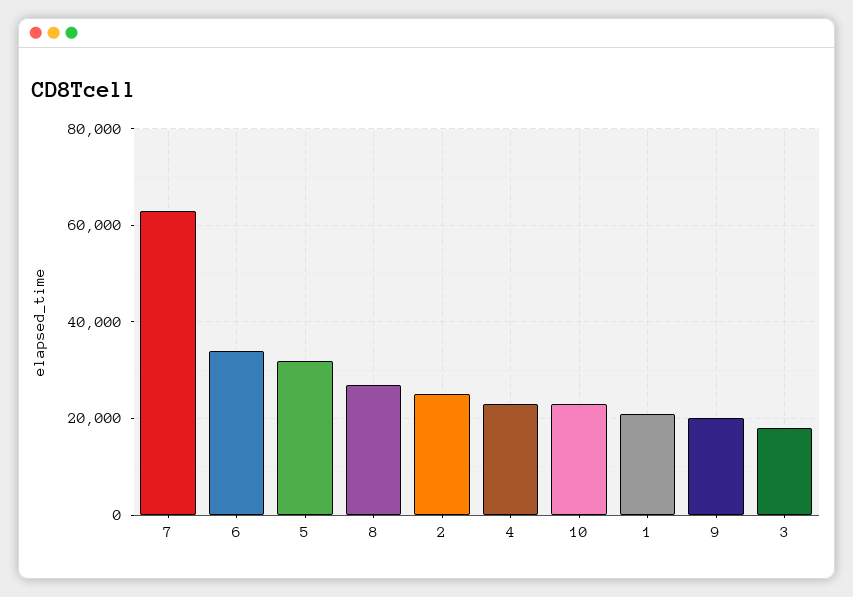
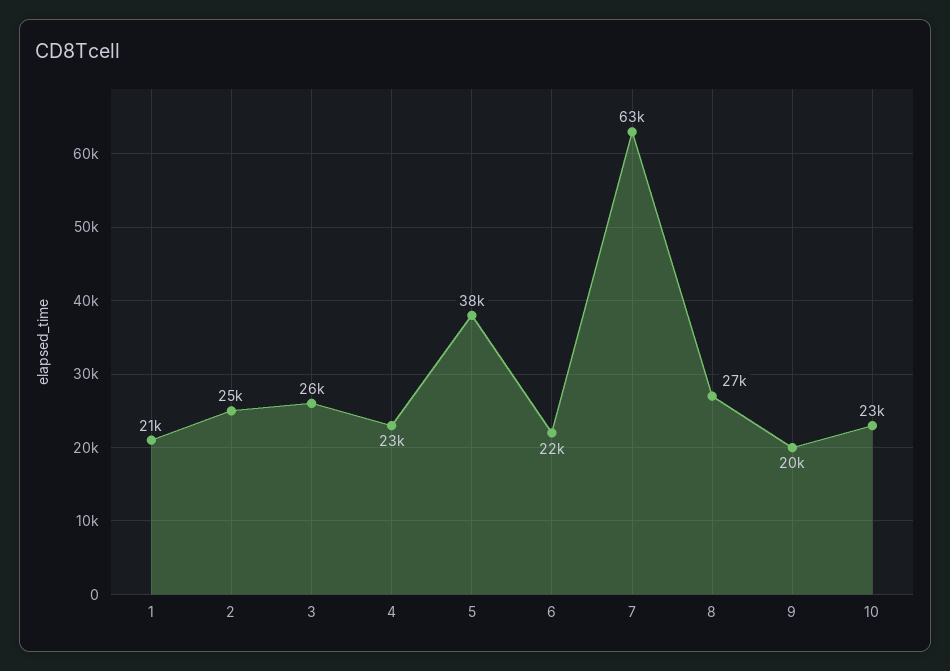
  {
    "7": 63000,
-   "6": 34000,
+   "6": 22000,
-   "5": 32000,
+   "5": 38000,
    "8": 27000,
    "2": 25000,
    "4": 23000,
    "10": 23000,
    "1": 21000,
    "9": 20000,
-   "3": 18000
+   "3": 26000
  }

